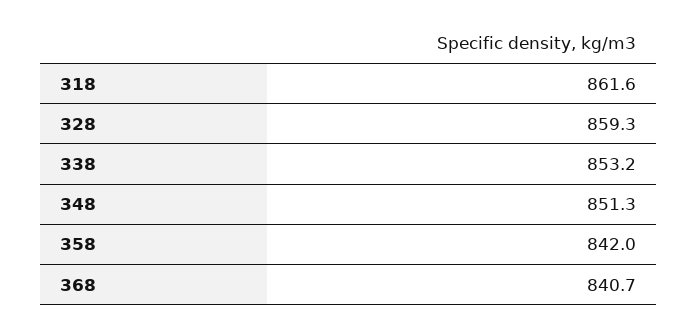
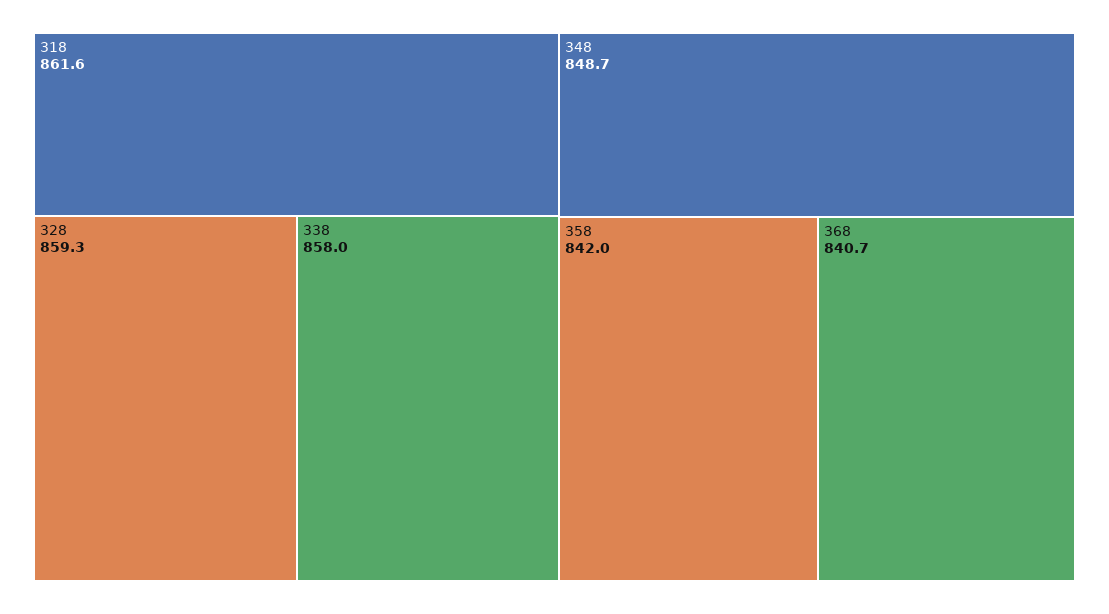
  {
    "318": 861.6,
    "328": 859.3,
-   "338": 853.2,
+   "338": 858,
-   "348": 851.3,
+   "348": 848.7,
    "358": 842,
    "368": 840.7
  }

